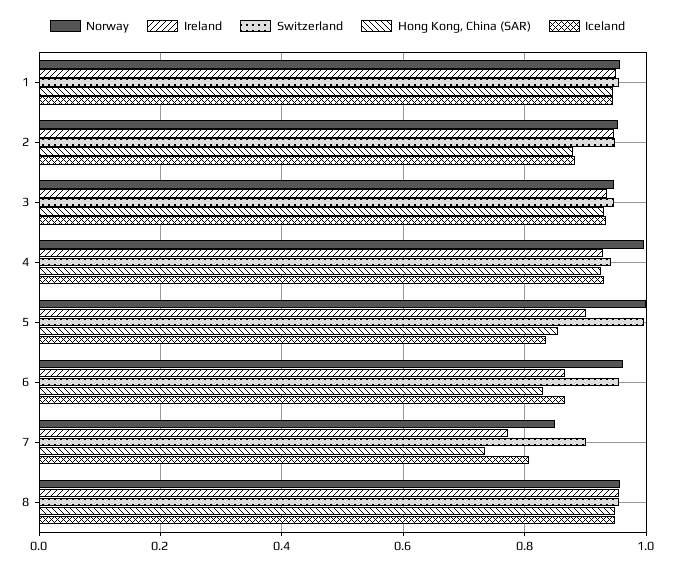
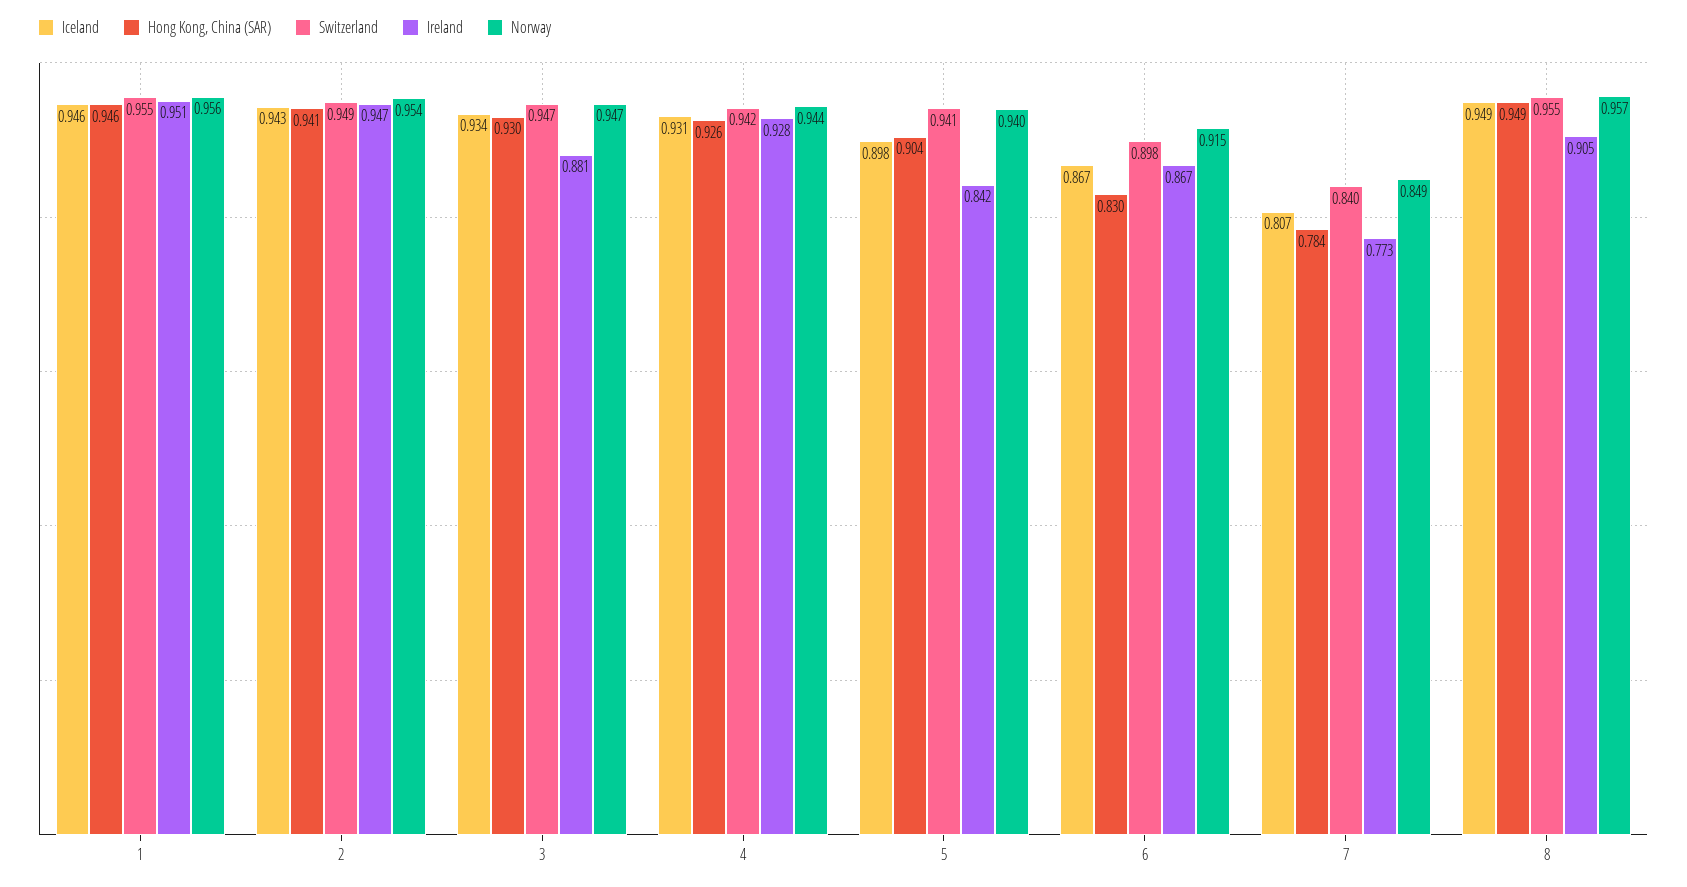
  {
    "Norway": {
      "1": 0.956,
      "2": 0.954,
      "3": 0.947,
-     "4": 1,
+     "4": 0.944,
-     "5": 1,
+     "5": 0.94,
-     "6": 0.96,
+     "6": 0.915,
      "7": 0.849,
      "8": 0.957
    },
    "Ireland": {
      "1": 0.951,
      "2": 0.947,
-     "3": 0.94,
+     "3": 0.881,
      "4": 0.928,
-     "5": 0.9,
+     "5": 0.842,
      "6": 0.867,
      "7": 0.773,
-     "8": 0.96
+     "8": 0.905
    },
    "Switzerland": {
      "1": 0.955,
      "2": 0.949,
      "3": 0.947,
      "4": 0.942,
-     "5": 1,
+     "5": 0.941,
-     "6": 0.96,
+     "6": 0.898,
-     "7": 0.9,
+     "7": 0.84,
      "8": 0.955
    },
    "Hong Kong, China (SAR)": {
      "1": 0.946,
-     "2": 0.88,
+     "2": 0.941,
      "3": 0.93,
      "4": 0.926,
-     "5": 0.86,
+     "5": 0.904,
      "6": 0.83,
-     "7": 0.74,
+     "7": 0.784,
      "8": 0.949
    },
    "Iceland": {
      "1": 0.946,
-     "2": 0.88,
+     "2": 0.943,
      "3": 0.934,
      "4": 0.931,
-     "5": 0.84,
+     "5": 0.898,
      "6": 0.867,
      "7": 0.807,
      "8": 0.949
    }
  }

